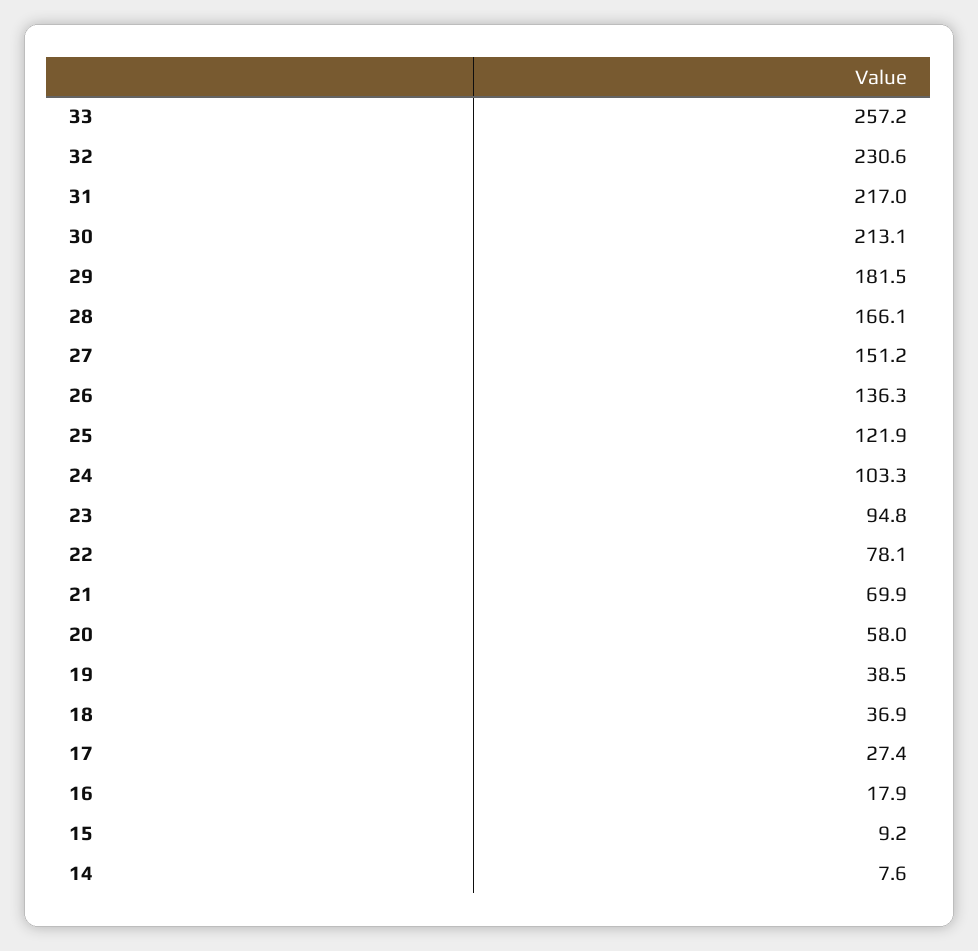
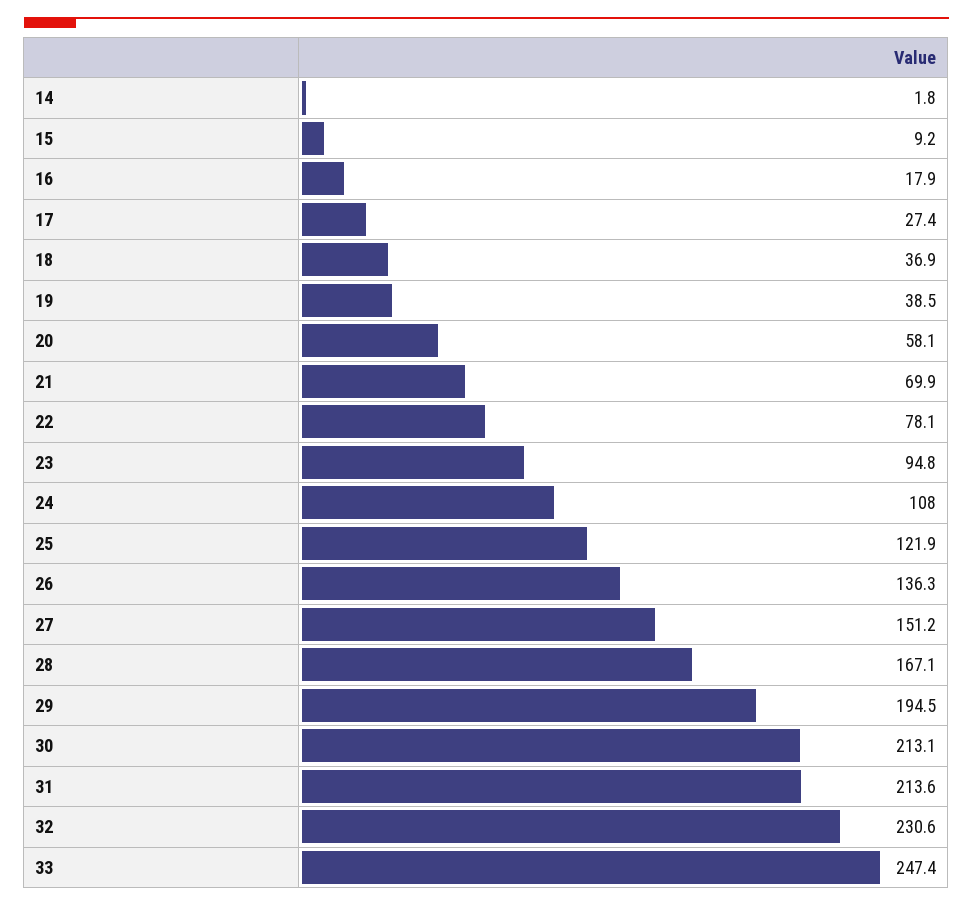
  {
-   "33": 257.2,
+   "33": 247.4,
    "32": 230.6,
-   "31": 217,
+   "31": 213.6,
    "30": 213.1,
-   "29": 181.5,
+   "29": 194.5,
-   "28": 166.1,
+   "28": 167.1,
    "27": 151.2,
    "26": 136.3,
    "25": 121.9,
-   "24": 103.3,
+   "24": 108,
    "23": 94.8,
    "22": 78.1,
    "21": 69.9,
-   "20": 58,
+   "20": 58.1,
    "19": 38.5,
    "18": 36.9,
    "17": 27.4,
    "16": 17.9,
    "15": 9.2,
-   "14": 7.6
+   "14": 1.8
  }

